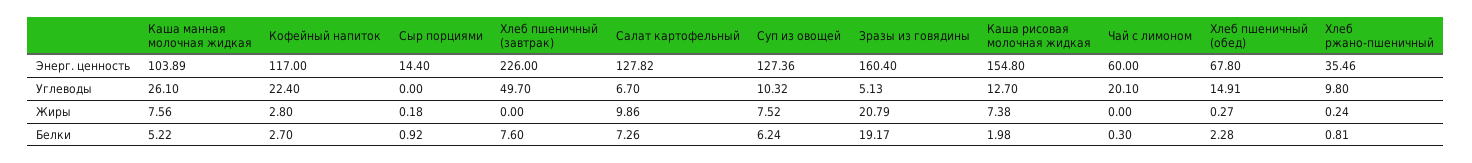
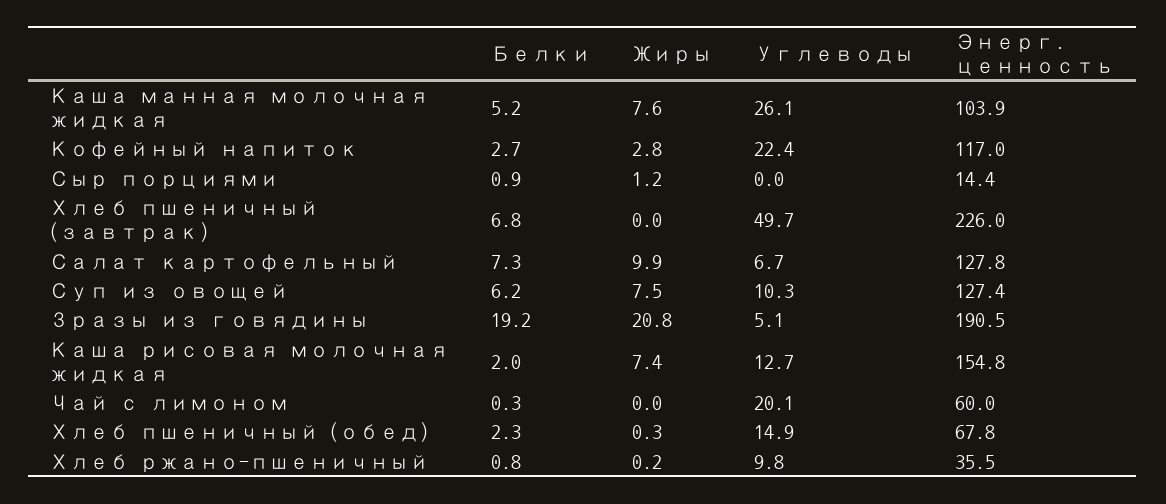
  {
    "Каша манная молочная жидкая": {
      "Энерг. ценность": 103.89,
      "Углеводы": 26.1,
      "Жиры": 7.56,
      "Белки": 5.22
    },
    "Кофейный напиток": {
      "Энерг. ценность": 117,
      "Углеводы": 22.4,
      "Жиры": 2.8,
      "Белки": 2.7
    },
    "Сыр порциями": {
      "Энерг. ценность": 14.4,
      "Углеводы": 0,
-     "Жиры": 0.18,
+     "Жиры": 1.2,
      "Белки": 0.92
    },
    "Хлеб пшеничный (завтрак)": {
      "Энерг. ценность": 226,
      "Углеводы": 49.7,
      "Жиры": 0,
-     "Белки": 7.6
+     "Белки": 6.8
    },
    "Салат картофельный": {
      "Энерг. ценность": 127.82,
      "Углеводы": 6.7,
      "Жиры": 9.86,
      "Белки": 7.26
    },
    "Суп из овощей": {
      "Энерг. ценность": 127.36,
      "Углеводы": 10.32,
      "Жиры": 7.52,
      "Белки": 6.24
    },
    "Зразы из говядины": {
-     "Энерг. ценность": 160.4,
+     "Энерг. ценность": 190.5,
      "Углеводы": 5.13,
      "Жиры": 20.79,
      "Белки": 19.17
    },
    "Каша рисовая молочная жидкая": {
      "Энерг. ценность": 154.8,
      "Углеводы": 12.7,
      "Жиры": 7.38,
      "Белки": 1.98
    },
    "Чай с лимоном": {
      "Энерг. ценность": 60,
      "Углеводы": 20.1,
      "Жиры": 0,
      "Белки": 0.3
    },
    "Хлеб пшеничный (обед)": {
      "Энерг. ценность": 67.8,
      "Углеводы": 14.91,
      "Жиры": 0.27,
      "Белки": 2.28
    },
    "Хлеб ржано-пшеничный": {
      "Энерг. ценность": 35.46,
      "Углеводы": 9.8,
      "Жиры": 0.24,
      "Белки": 0.81
    }
  }

